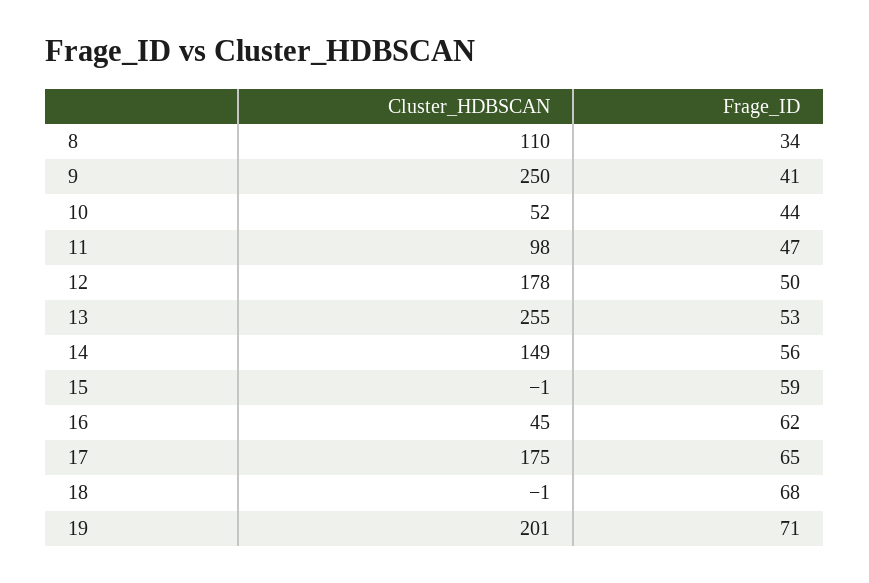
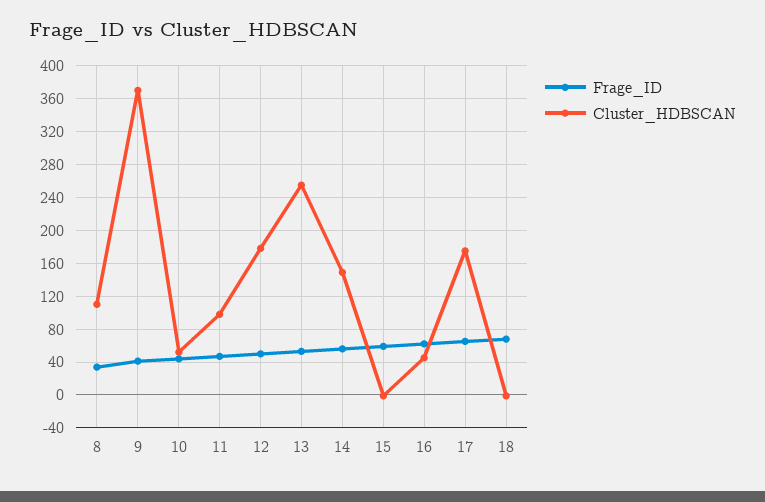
  {
    "Cluster_HDBSCAN": {
      "8": 110,
-     "9": 250,
+     "9": 370,
      "10": 52,
      "11": 98,
      "12": 178,
      "13": 255,
      "14": 149,
      "15": -1,
      "16": 45,
      "17": 175,
-     "18": -1,
+     "18": -1
-     "19": 201
    },
    "Frage_ID": {
      "8": 34,
      "9": 41,
      "10": 44,
      "11": 47,
      "12": 50,
      "13": 53,
      "14": 56,
      "15": 59,
      "16": 62,
      "17": 65,
-     "18": 68,
+     "18": 68
-     "19": 71
    }
  }

